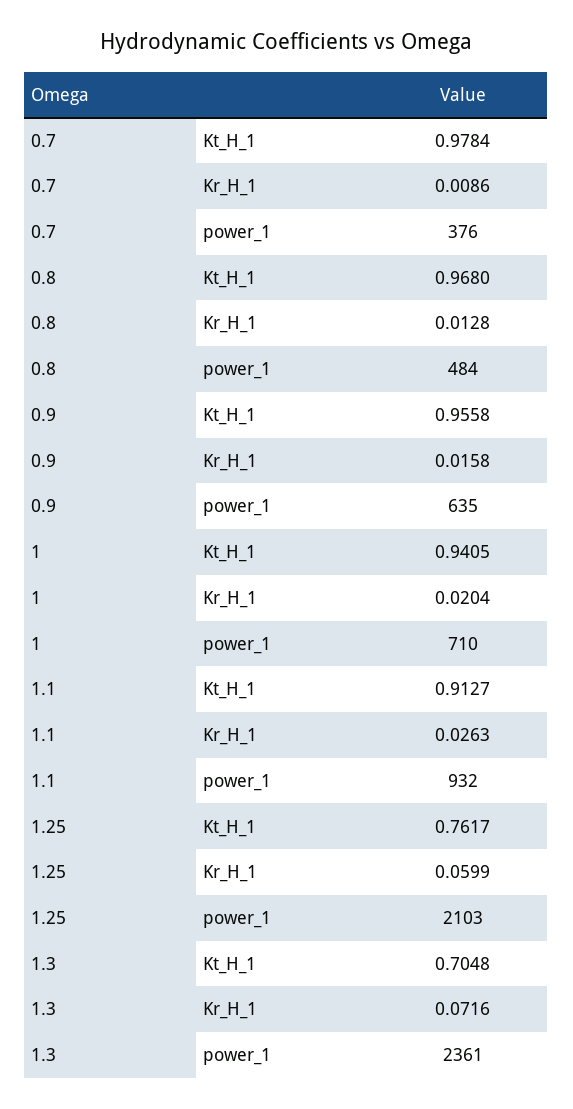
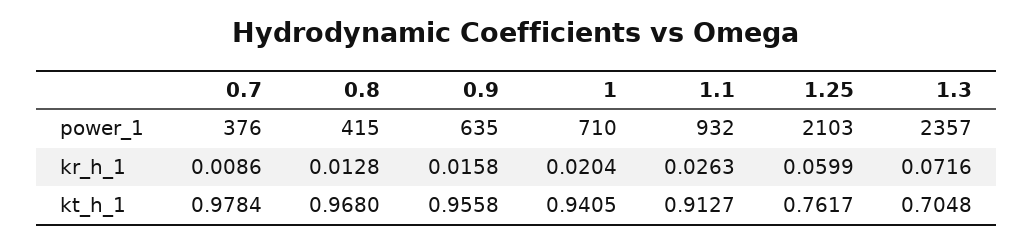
  {
    "0.7": {
      "Kt_H_1": 0.9784,
      "Kr_H_1": 0.0086,
      "power_1": 376
    },
    "0.8": {
      "Kt_H_1": 0.968,
      "Kr_H_1": 0.0128,
-     "power_1": 484
+     "power_1": 415
    },
    "0.9": {
      "Kt_H_1": 0.9558,
      "Kr_H_1": 0.0158,
      "power_1": 635
    },
    "1": {
      "Kt_H_1": 0.9405,
      "Kr_H_1": 0.0204,
      "power_1": 710
    },
    "1.1": {
      "Kt_H_1": 0.9127,
      "Kr_H_1": 0.0263,
      "power_1": 932
    },
    "1.25": {
      "Kt_H_1": 0.7617,
      "Kr_H_1": 0.0599,
      "power_1": 2103
    },
    "1.3": {
      "Kt_H_1": 0.7048,
      "Kr_H_1": 0.0716,
-     "power_1": 2361
+     "power_1": 2357
    }
  }

